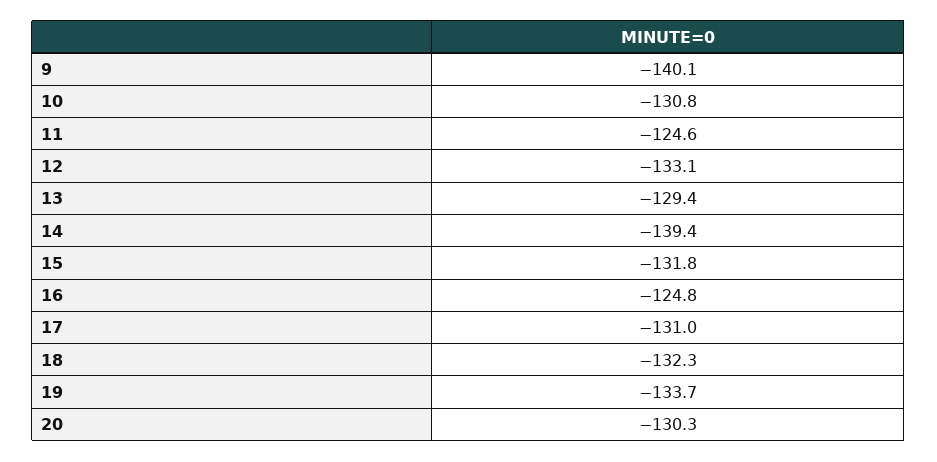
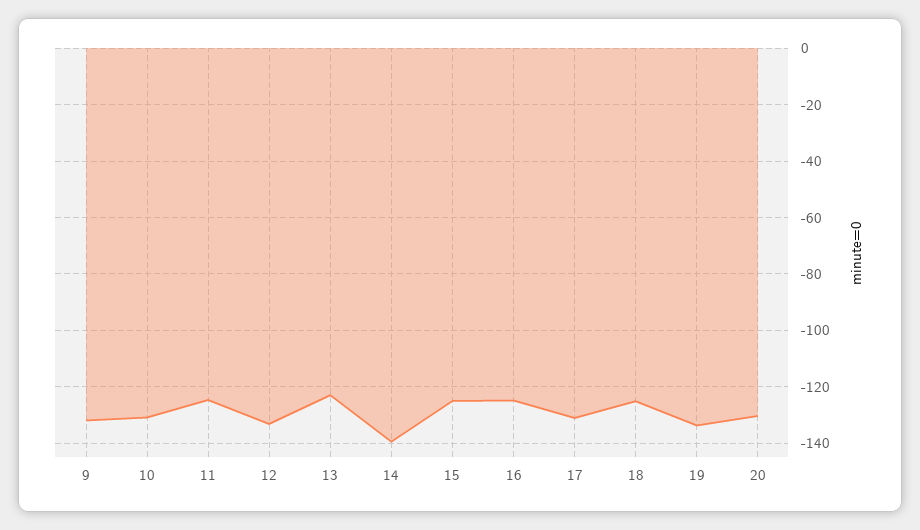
  {
-   "9": -140.1,
+   "9": -132.5,
    "10": -130.8,
    "11": -124.6,
    "12": -133.1,
-   "13": -129.4,
+   "13": -122.5,
    "14": -139.4,
-   "15": -131.8,
+   "15": -125,
    "16": -124.8,
    "17": -131,
-   "18": -132.3,
+   "18": -125,
    "19": -133.7,
    "20": -130.3
  }

